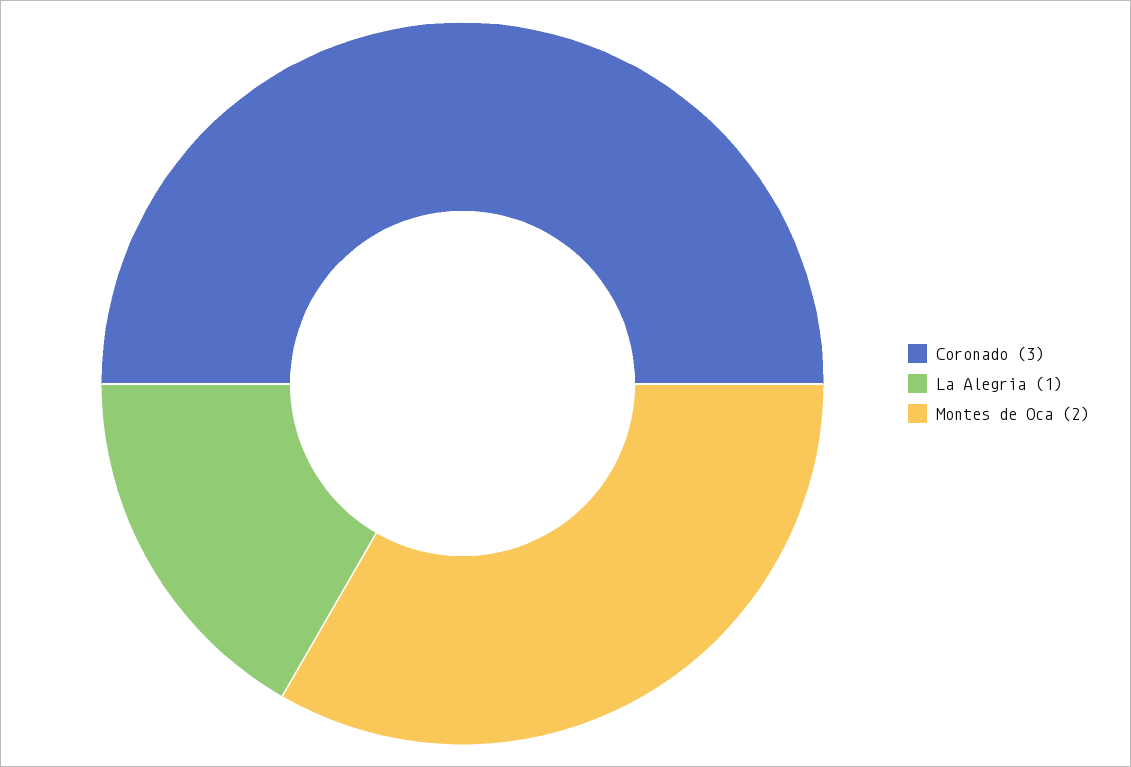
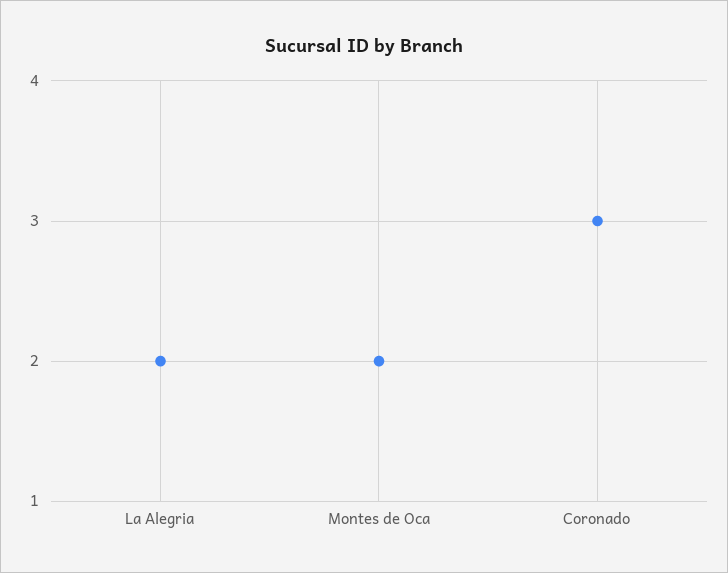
  {
    "Coronado": 3,
-   "La Alegria": 1,
+   "La Alegria": 2,
    "Montes de Oca": 2
  }

